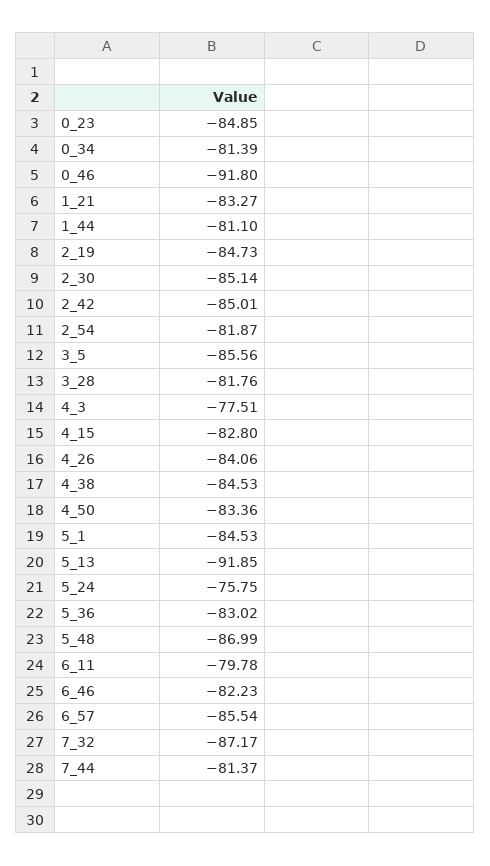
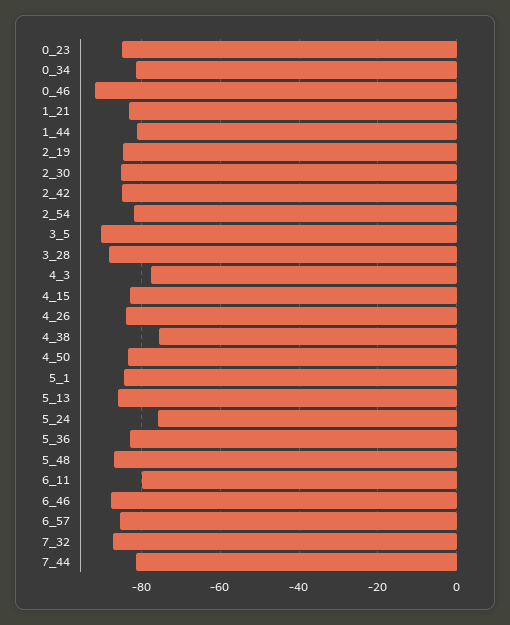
  {
    "0_23": -84.85,
    "0_34": -81.39,
    "0_46": -91.8,
    "1_21": -83.27,
    "1_44": -81.1,
    "2_19": -84.73,
    "2_30": -85.14,
    "2_42": -85.01,
    "2_54": -81.87,
-   "3_5": -85.56,
+   "3_5": -90,
-   "3_28": -81.76,
+   "3_28": -88,
    "4_3": -77.51,
    "4_15": -82.8,
    "4_26": -84.06,
-   "4_38": -84.53,
+   "4_38": -76,
    "4_50": -83.36,
    "5_1": -84.53,
-   "5_13": -91.85,
+   "5_13": -86,
    "5_24": -75.75,
    "5_36": -83.02,
    "5_48": -86.99,
    "6_11": -79.78,
-   "6_46": -82.23,
+   "6_46": -88,
    "6_57": -85.54,
    "7_32": -87.17,
    "7_44": -81.37
  }

